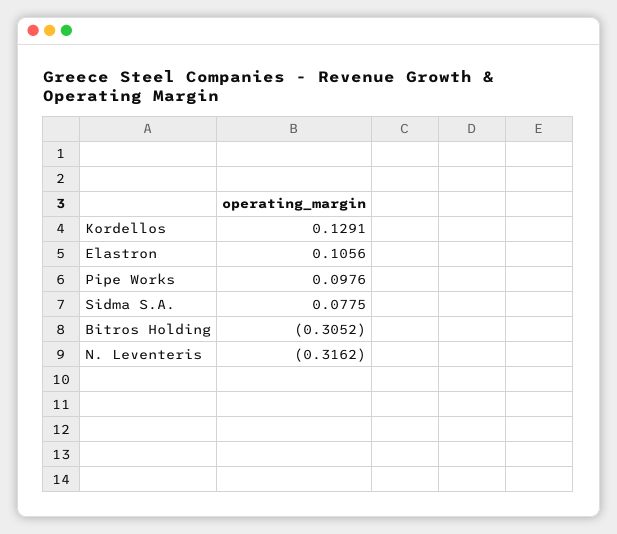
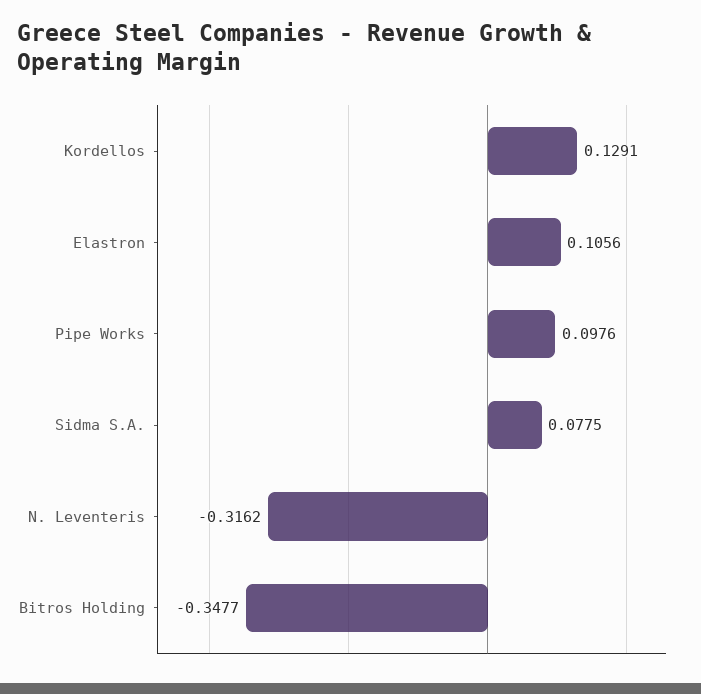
  {
    "Kordellos": 0.1291,
    "Elastron": 0.1056,
    "Pipe Works": 0.0976,
    "Sidma S.A.": 0.0775,
-   "Bitros Holding": -0.3052,
+   "Bitros Holding": -0.3477,
    "N. Leventeris": -0.3162
  }

